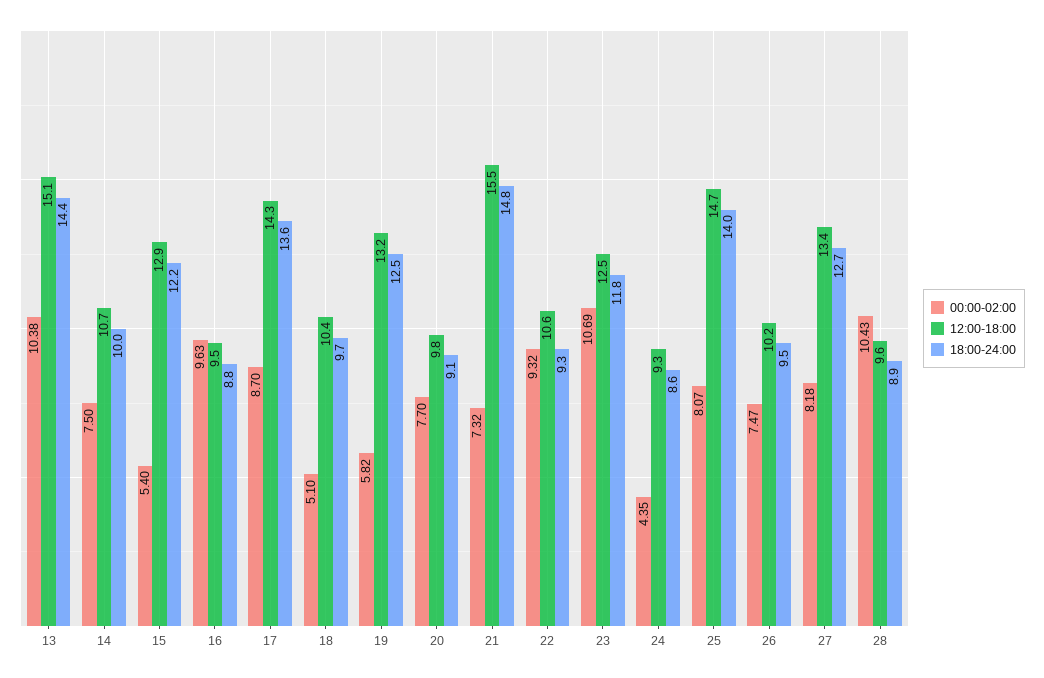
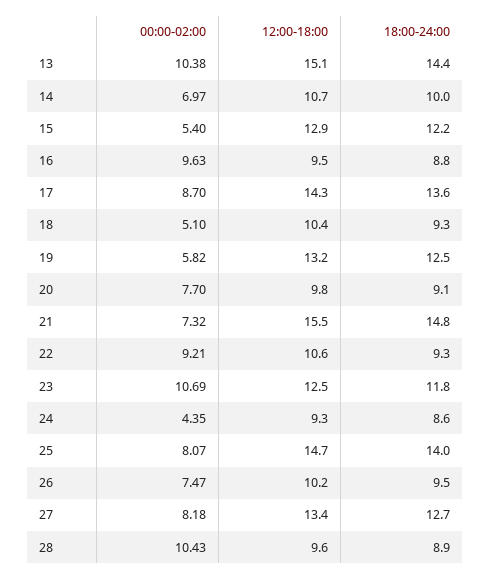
  {
    "00:00-02:00": {
      "13": 10.38,
-     "14": 7.5,
+     "14": 6.97,
      "15": 5.4,
      "16": 9.63,
      "17": 8.7,
      "18": 5.1,
      "19": 5.82,
      "20": 7.7,
      "21": 7.32,
-     "22": 9.32,
+     "22": 9.21,
      "23": 10.69,
      "24": 4.35,
      "25": 8.07,
      "26": 7.47,
      "27": 8.18,
      "28": 10.43
    },
    "12:00-18:00": {
      "13": 15.1,
      "14": 10.7,
      "15": 12.9,
      "16": 9.5,
      "17": 14.3,
      "18": 10.4,
      "19": 13.2,
      "20": 9.8,
      "21": 15.5,
      "22": 10.6,
      "23": 12.5,
      "24": 9.3,
      "25": 14.7,
      "26": 10.2,
      "27": 13.4,
      "28": 9.6
    },
    "18:00-24:00": {
      "13": 14.4,
      "14": 10,
      "15": 12.2,
      "16": 8.8,
      "17": 13.6,
-     "18": 9.7,
+     "18": 9.3,
      "19": 12.5,
      "20": 9.1,
      "21": 14.8,
      "22": 9.3,
      "23": 11.8,
      "24": 8.6,
      "25": 14,
      "26": 9.5,
      "27": 12.7,
      "28": 8.9
    }
  }

